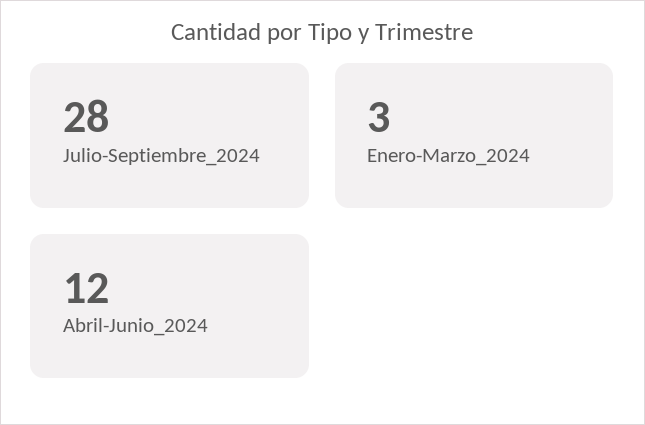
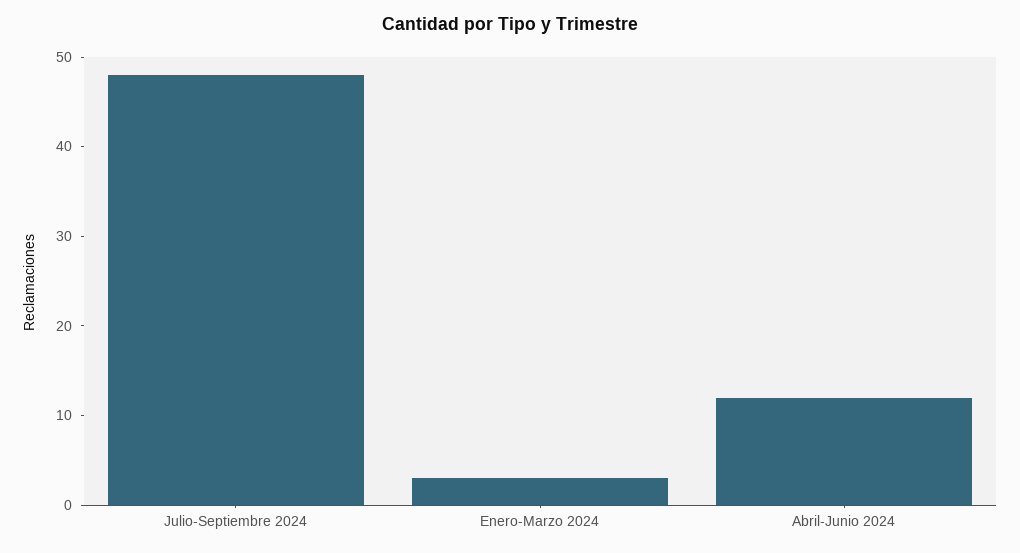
  {
-   "Julio-Septiembre_2024": 28,
+   "Julio-Septiembre_2024": 48,
    "Enero-Marzo_2024": 3,
    "Abril-Junio_2024": 12
  }

